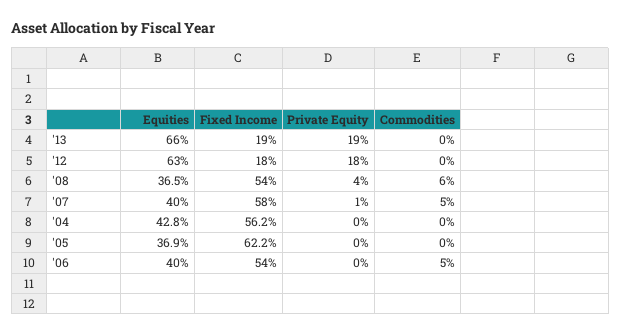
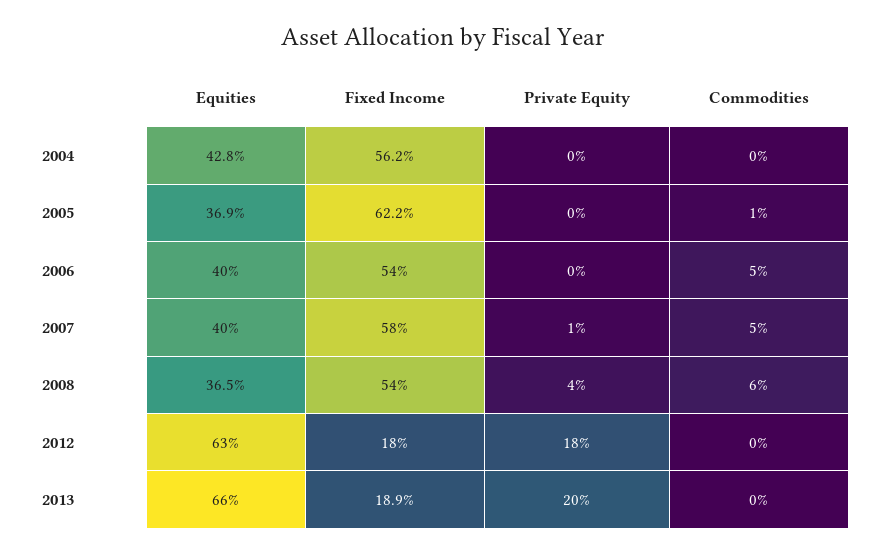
  {
    "Equities": {
      "'13": 66,
      "'12": 63,
      "'08": 36.5,
      "'07": 40,
      "'04": 42.8,
      "'05": 36.9,
      "'06": 40
    },
    "Fixed Income": {
-     "'13": 19,
+     "'13": 18.9,
      "'12": 18,
      "'08": 54,
      "'07": 58,
      "'04": 56.2,
      "'05": 62.2,
      "'06": 54
    },
    "Private Equity": {
-     "'13": 19,
+     "'13": 20,
      "'12": 18,
      "'08": 4,
      "'07": 1,
      "'04": 0,
      "'05": 0,
      "'06": 0
    },
    "Commodities": {
      "'13": 0,
      "'12": 0,
      "'08": 6,
      "'07": 5,
      "'04": 0,
-     "'05": 0,
+     "'05": 1,
      "'06": 5
    }
  }

